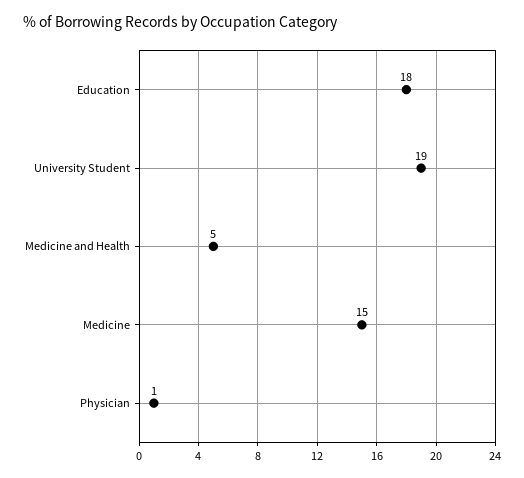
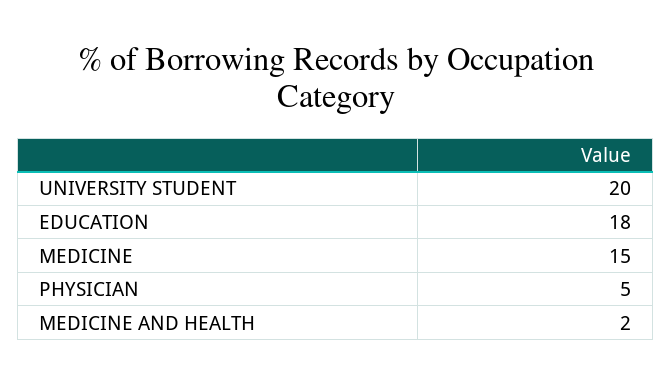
  {
    "Education": 18,
-   "University Student": 19,
+   "University Student": 20,
-   "Medicine and Health": 5,
+   "Medicine and Health": 2,
    "Medicine": 15,
-   "Physician": 1
+   "Physician": 5
  }

